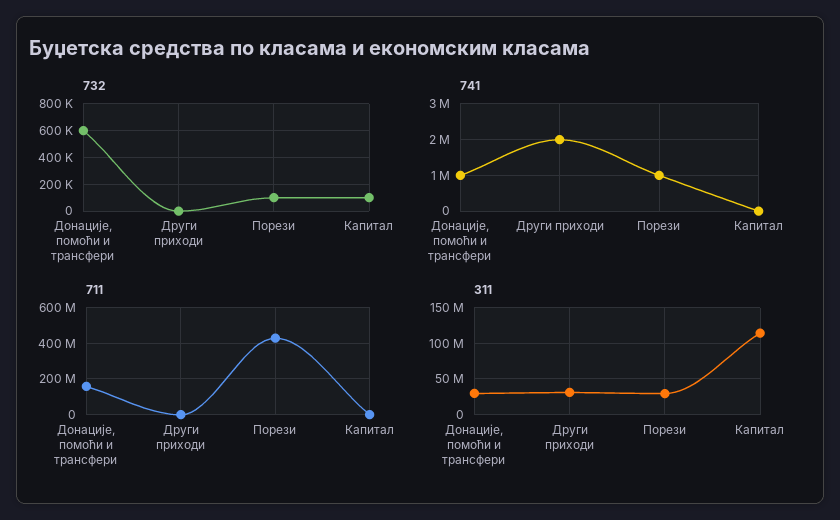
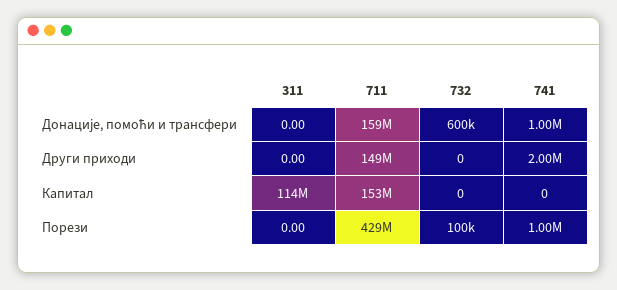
  {
    "732": {
      "Донације, помоћи и трансфери": 600000,
      "Други приходи": 0,
      "Порези": 100000,
-     "Капитал": 100000
+     "Капитал": 0
    },
    "741": {
      "Донације, помоћи и трансфери": 1000000,
      "Други приходи": 2000000,
      "Порези": 1000000,
      "Капитал": 0
    },
    "711": {
      "Донације, помоћи и трансфери": 159000000,
-     "Други приходи": 0,
+     "Други приходи": 149000000,
      "Порези": 429000000,
-     "Капитал": 0
+     "Капитал": 153000000
    },
    "311": {
-     "Донације, помоћи и трансфери": 30000000,
+     "Донације, помоћи и трансфери": 0,
-     "Други приходи": 30000000,
+     "Други приходи": 0,
-     "Порези": 30000000,
+     "Порези": 0,
      "Капитал": 114000000
    }
  }

